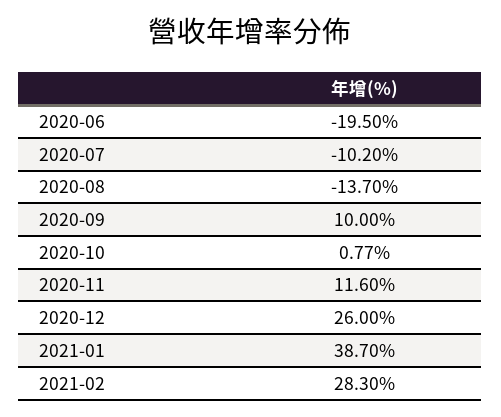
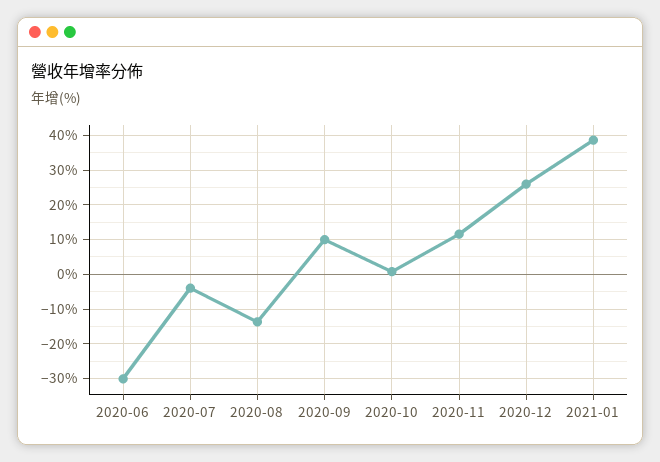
  {
-   "2020-06": -19.5,
+   "2020-06": -30,
-   "2020-07": -10.2,
+   "2020-07": -4,
    "2020-08": -13.7,
    "2020-09": 10,
    "2020-10": 0.77,
    "2020-11": 11.6,
    "2020-12": 26,
-   "2021-01": 38.7,
+   "2021-01": 38.7
-   "2021-02": 28.3
  }

